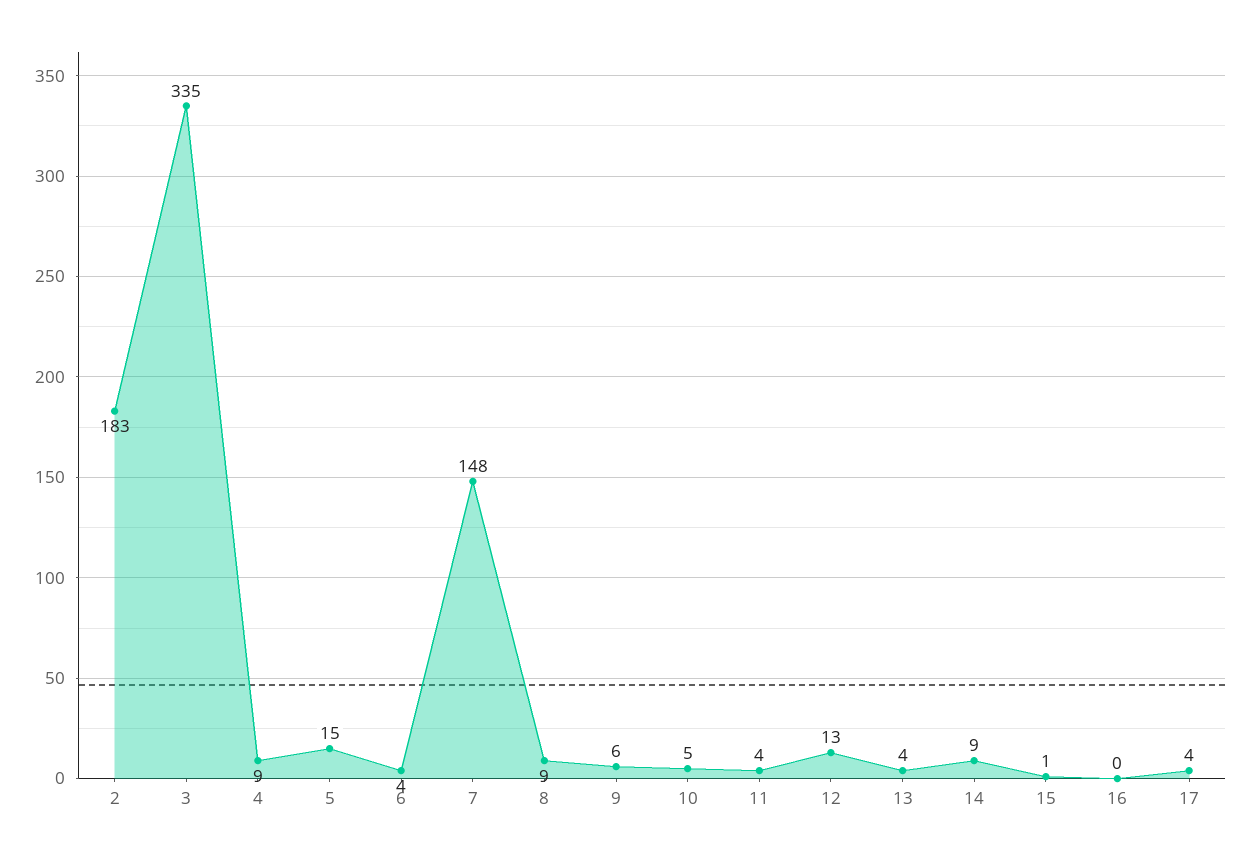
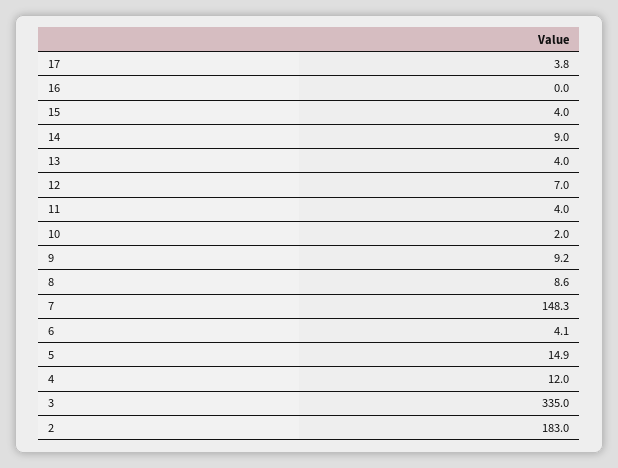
  {
    "2": 183,
    "3": 335,
-   "4": 9,
+   "4": 12,
    "5": 14.9,
    "6": 4.1,
    "7": 148.3,
    "8": 8.6,
-   "9": 6,
+   "9": 9.2,
-   "10": 5,
+   "10": 2,
    "11": 4,
-   "12": 13,
+   "12": 7,
    "13": 4,
    "14": 9,
-   "15": 1,
+   "15": 4,
    "16": 0,
    "17": 3.8
  }

